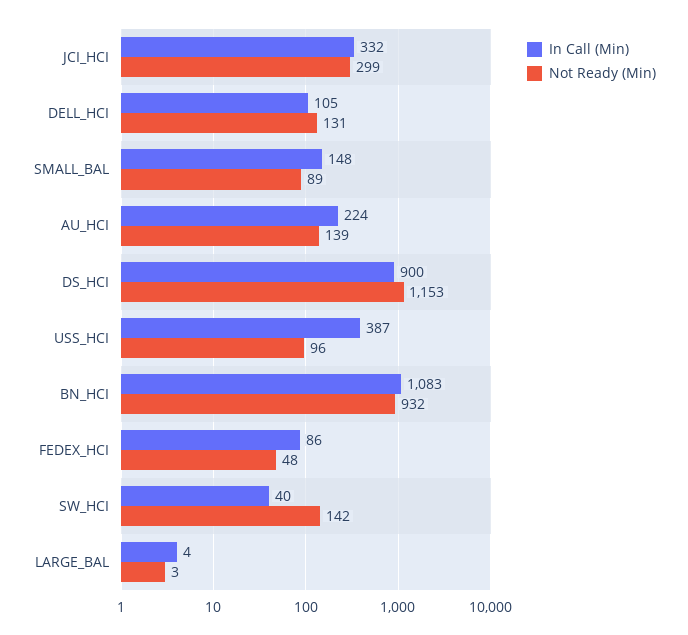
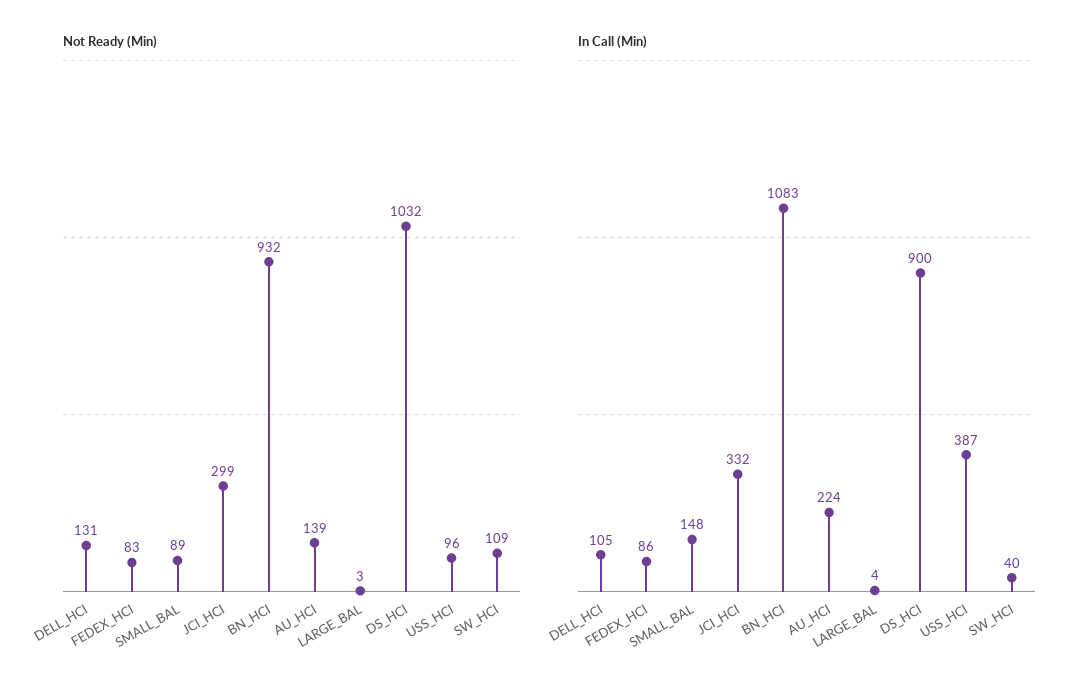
  {
    "In Call (Min)": {
      "JCI_HCI": 332,
      "DELL_HCI": 105,
      "SMALL_BAL": 148,
      "AU_HCI": 224,
      "DS_HCI": 900,
      "USS_HCI": 387,
      "BN_HCI": 1083,
      "FEDEX_HCI": 86,
      "SW_HCI": 40,
      "LARGE_BAL": 4
    },
    "Not Ready (Min)": {
      "JCI_HCI": 299,
      "DELL_HCI": 131,
      "SMALL_BAL": 89,
      "AU_HCI": 139,
-     "DS_HCI": 1153,
+     "DS_HCI": 1032,
      "USS_HCI": 96,
      "BN_HCI": 932,
-     "FEDEX_HCI": 48,
+     "FEDEX_HCI": 83,
-     "SW_HCI": 142,
+     "SW_HCI": 109,
      "LARGE_BAL": 3
    }
  }

